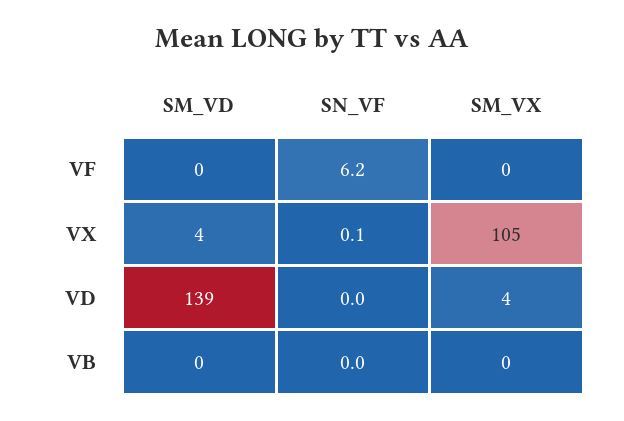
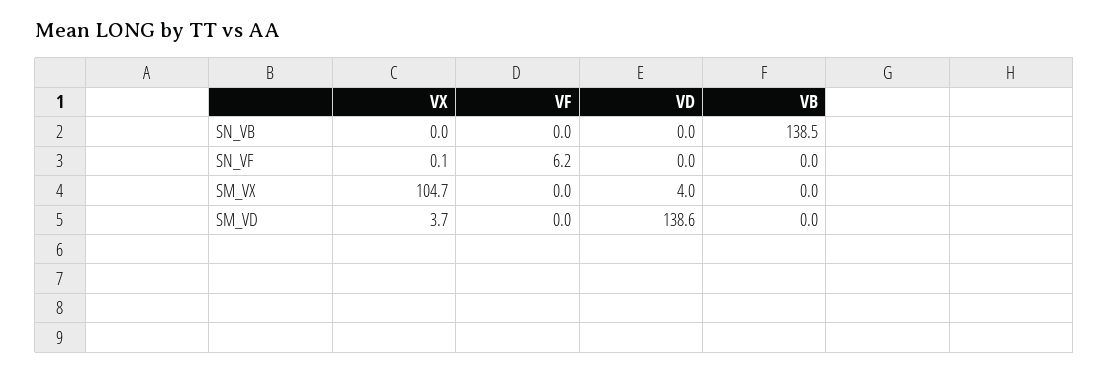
  {
    "SM_VD": {
      "VF": 0,
      "VX": 3.7,
      "VD": 138.6,
      "VB": 0
    },
    "SN_VF": {
      "VF": 6.2,
      "VX": 0.1,
      "VD": 0,
      "VB": 0
    },
    "SM_VX": {
      "VF": 0,
      "VX": 104.7,
      "VD": 4,
      "VB": 0
-   }
+   },
+   "SN_VB": {
+     "VX": 0,
+     "VF": 0,
+     "VD": 0,
+     "VB": 138.5
+   }
  }

